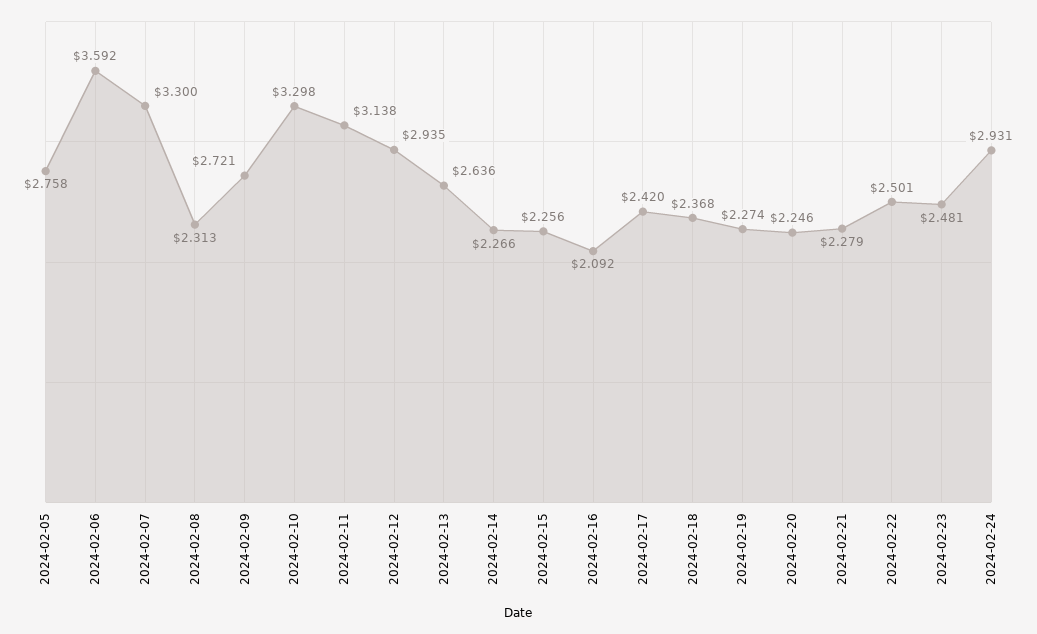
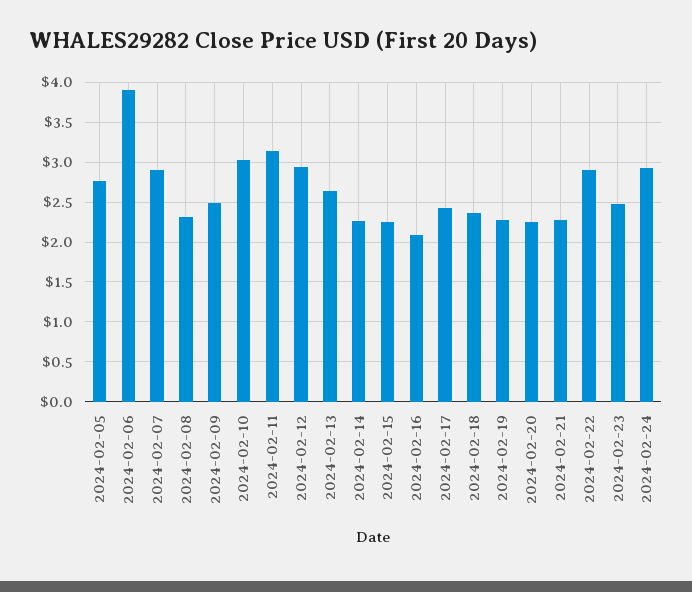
  {
    "2024-02-05": 2.758,
-   "2024-02-06": 3.592,
+   "2024-02-06": 3.9,
-   "2024-02-07": 3.3,
+   "2024-02-07": 2.9,
    "2024-02-08": 2.313,
-   "2024-02-09": 2.721,
+   "2024-02-09": 2.5,
-   "2024-02-10": 3.298,
+   "2024-02-10": 3,
    "2024-02-11": 3.138,
    "2024-02-12": 2.935,
    "2024-02-13": 2.636,
    "2024-02-14": 2.266,
    "2024-02-15": 2.256,
    "2024-02-16": 2.092,
    "2024-02-17": 2.42,
    "2024-02-18": 2.368,
    "2024-02-19": 2.274,
    "2024-02-20": 2.246,
    "2024-02-21": 2.279,
-   "2024-02-22": 2.501,
+   "2024-02-22": 2.9,
    "2024-02-23": 2.481,
    "2024-02-24": 2.931
  }

